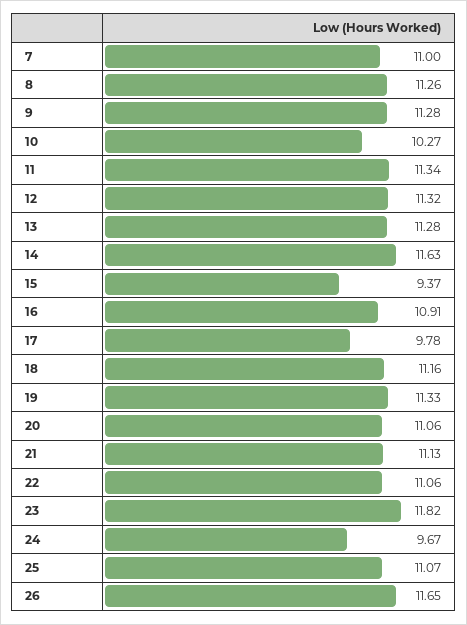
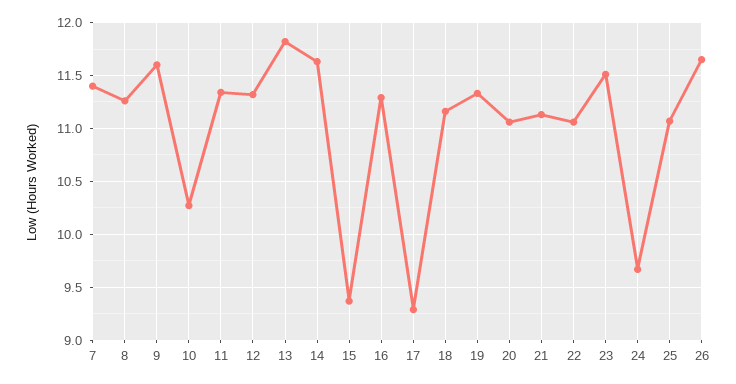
  {
-   "7": 11,
+   "7": 11.4,
    "8": 11.26,
-   "9": 11.28,
+   "9": 11.6,
    "10": 10.27,
    "11": 11.34,
    "12": 11.32,
-   "13": 11.28,
+   "13": 11.8,
    "14": 11.63,
    "15": 9.37,
-   "16": 10.91,
+   "16": 11.3,
-   "17": 9.78,
+   "17": 9.3,
    "18": 11.16,
    "19": 11.33,
    "20": 11.06,
    "21": 11.13,
    "22": 11.06,
-   "23": 11.82,
+   "23": 11.5,
    "24": 9.67,
    "25": 11.07,
    "26": 11.65
  }

